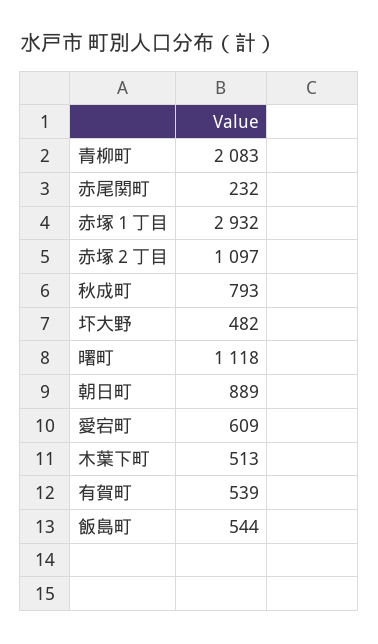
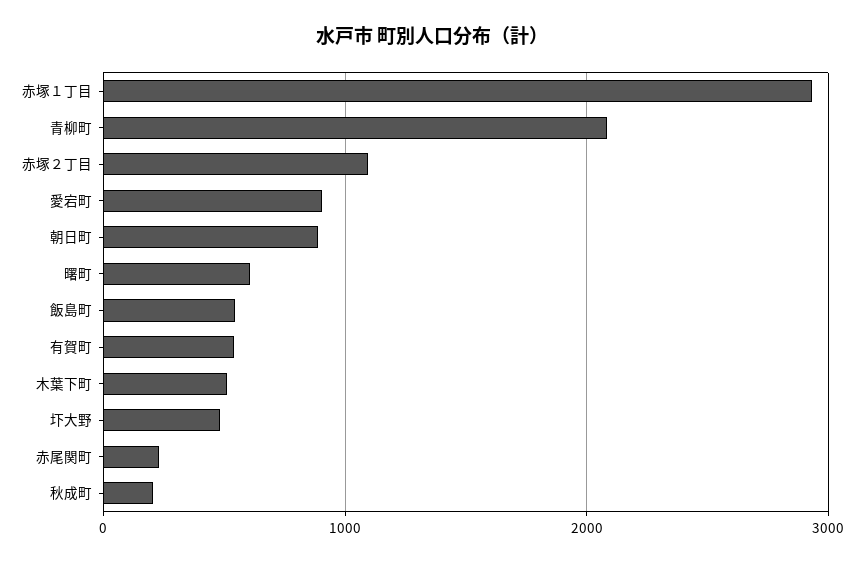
  {
    "青柳町": 2083,
    "赤尾関町": 232,
    "赤塚１丁目": 2932,
    "赤塚２丁目": 1097,
-   "秋成町": 793,
+   "秋成町": 200,
    "圷大野": 482,
-   "曙町": 1118,
+   "曙町": 600,
    "朝日町": 889,
-   "愛宕町": 609,
+   "愛宕町": 900,
    "木葉下町": 513,
    "有賀町": 539,
    "飯島町": 544
  }

